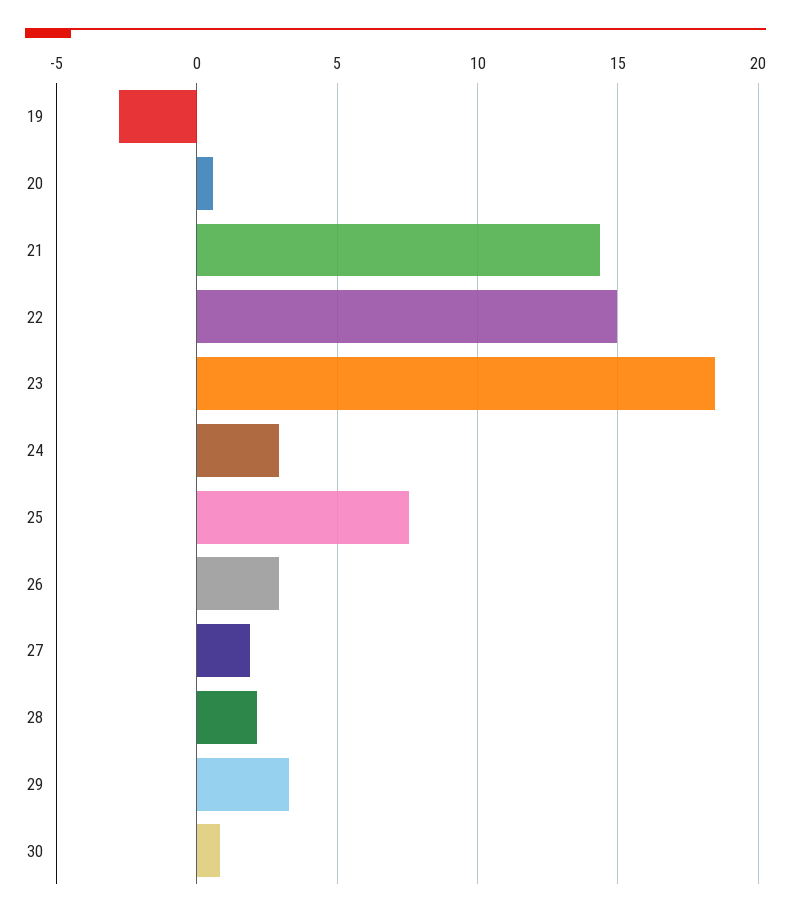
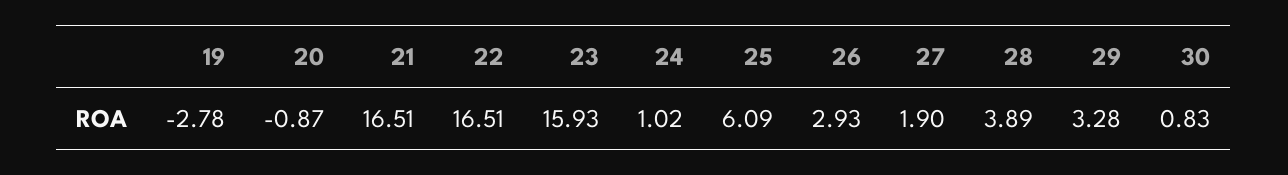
  {
    "19": -2.78,
-   "20": 0.5,
+   "20": -0.87,
-   "21": 14.5,
+   "21": 16.51,
-   "22": 15,
+   "22": 16.51,
-   "23": 18.5,
+   "23": 15.93,
-   "24": 3,
+   "24": 1.02,
-   "25": 7.5,
+   "25": 6.09,
    "26": 2.93,
    "27": 1.9,
-   "28": 2,
+   "28": 3.89,
    "29": 3.28,
    "30": 0.83
  }

